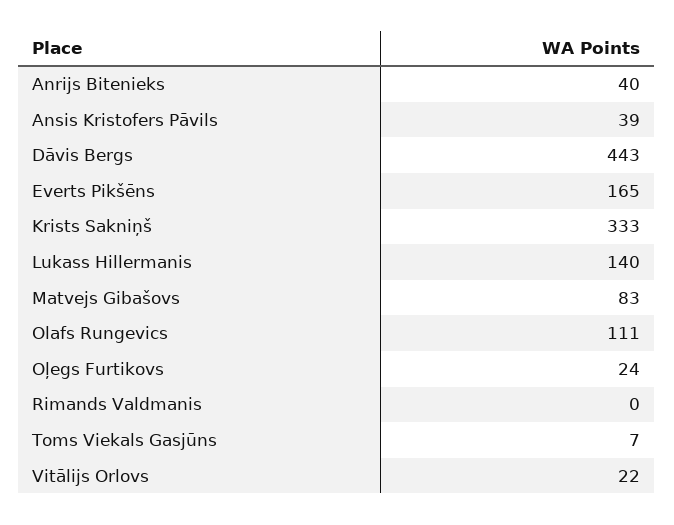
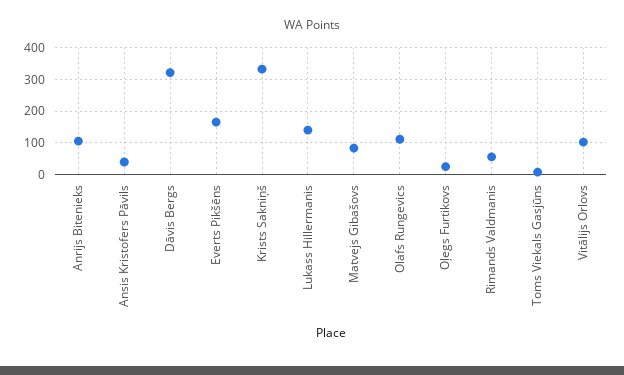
  {
-   "Anrijs Bitenieks": 40,
+   "Anrijs Bitenieks": 100,
    "Ansis Kristofers Pāvils": 39,
-   "Dāvis Bergs": 443,
+   "Dāvis Bergs": 320,
    "Everts Pikšēns": 165,
    "Krists Sakniņš": 333,
    "Lukass Hillermanis": 140,
    "Matvejs Gibašovs": 83,
    "Olafs Rungevics": 111,
    "Oļegs Furtikovs": 24,
-   "Rimands Valdmanis": 0,
+   "Rimands Valdmanis": 60,
    "Toms Viekals Gasjūns": 7,
-   "Vitālijs Orlovs": 22
+   "Vitālijs Orlovs": 100
  }

